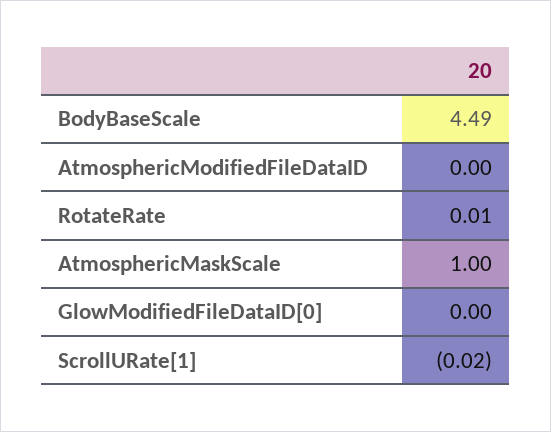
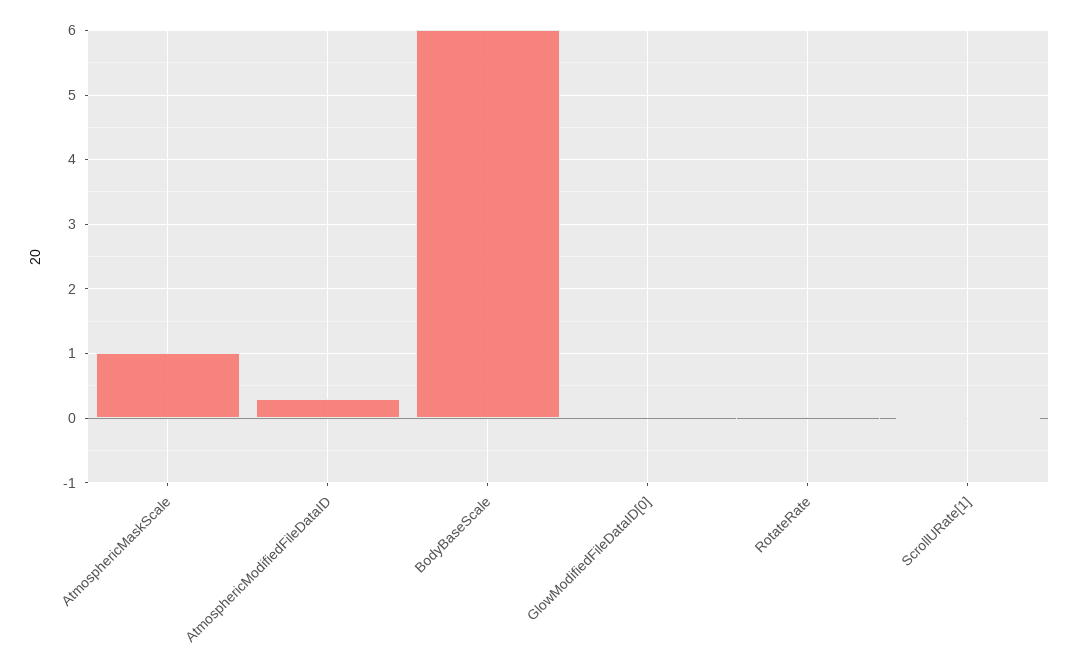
  {
-   "BodyBaseScale": 4.49,
+   "BodyBaseScale": 6,
-   "AtmosphericModifiedFileDataID": 0,
+   "AtmosphericModifiedFileDataID": 0.3,
    "RotateRate": 0.01,
    "AtmosphericMaskScale": 1,
    "GlowModifiedFileDataID[0]": 0,
    "ScrollURate[1]": -0.02
  }

